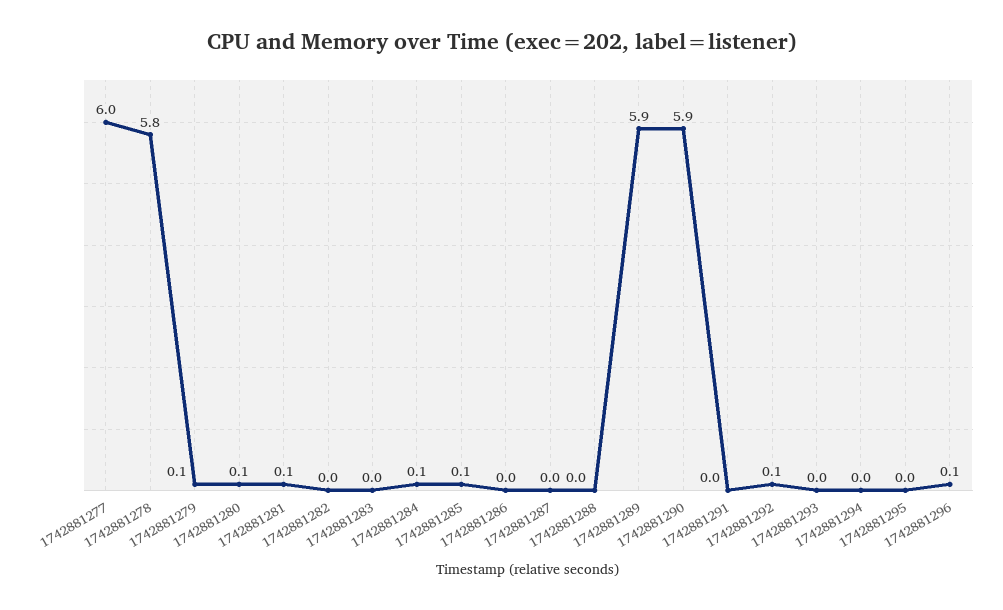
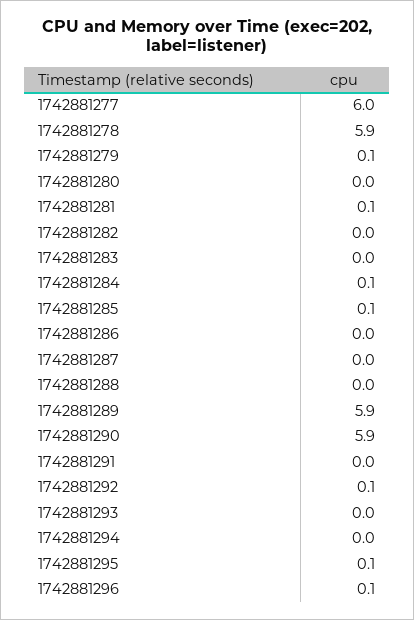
  {
    "1742881277": 6,
-   "1742881278": 5.8,
+   "1742881278": 5.9,
    "1742881279": 0.1,
-   "1742881280": 0.1,
+   "1742881280": 0,
    "1742881281": 0.1,
    "1742881282": 0,
    "1742881283": 0,
    "1742881284": 0.1,
    "1742881285": 0.1,
    "1742881286": 0,
    "1742881287": 0,
    "1742881288": 0,
    "1742881289": 5.9,
    "1742881290": 5.9,
    "1742881291": 0,
    "1742881292": 0.1,
    "1742881293": 0,
    "1742881294": 0,
-   "1742881295": 0,
+   "1742881295": 0.1,
    "1742881296": 0.1
  }

